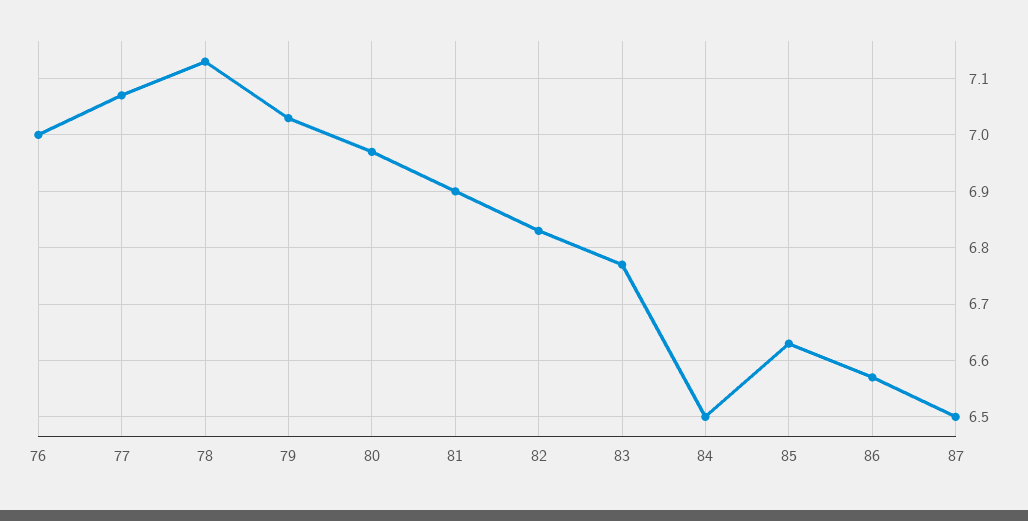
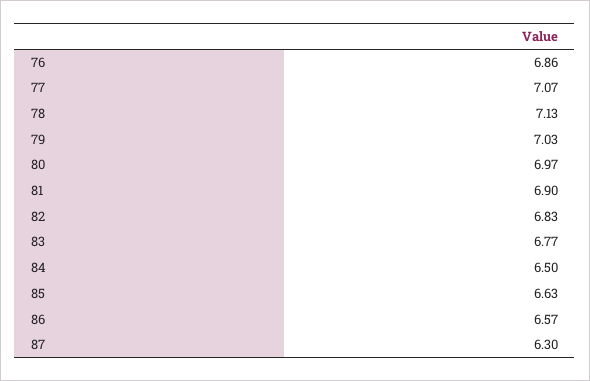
  {
-   "76": 7,
+   "76": 6.86,
    "77": 7.07,
    "78": 7.13,
    "79": 7.03,
    "80": 6.97,
    "81": 6.9,
    "82": 6.83,
    "83": 6.77,
    "84": 6.5,
    "85": 6.63,
    "86": 6.57,
-   "87": 6.5
+   "87": 6.3
  }

